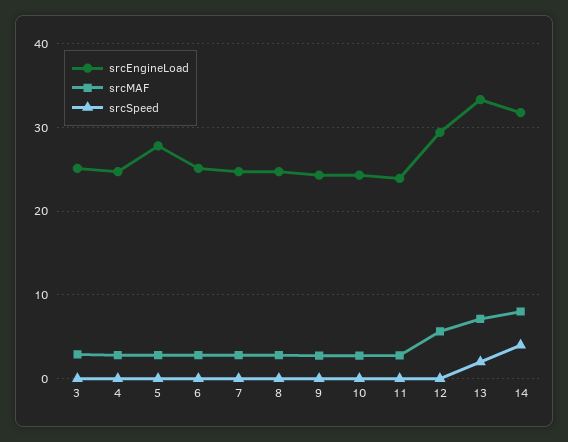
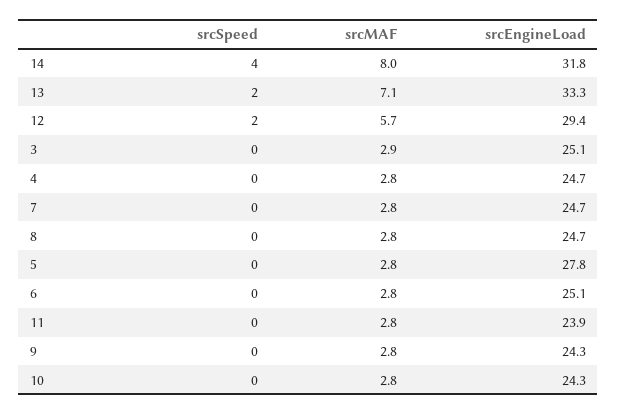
  {
    "srcEngineLoad": {
      "3": 25.1,
      "4": 24.7,
      "5": 27.8,
      "6": 25.1,
      "7": 24.7,
      "8": 24.7,
      "9": 24.3,
      "10": 24.3,
      "11": 23.9,
      "12": 29.4,
      "13": 33.3,
      "14": 31.8
    },
    "srcMAF": {
      "3": 2.9,
      "4": 2.8,
      "5": 2.8,
      "6": 2.8,
      "7": 2.8,
      "8": 2.8,
      "9": 2.8,
      "10": 2.8,
      "11": 2.8,
      "12": 5.7,
      "13": 7.1,
      "14": 8
    },
    "srcSpeed": {
      "3": 0,
      "4": 0,
      "5": 0,
      "6": 0,
      "7": 0,
      "8": 0,
      "9": 0,
      "10": 0,
      "11": 0,
-     "12": 0,
+     "12": 2,
      "13": 2,
      "14": 4
    }
  }

